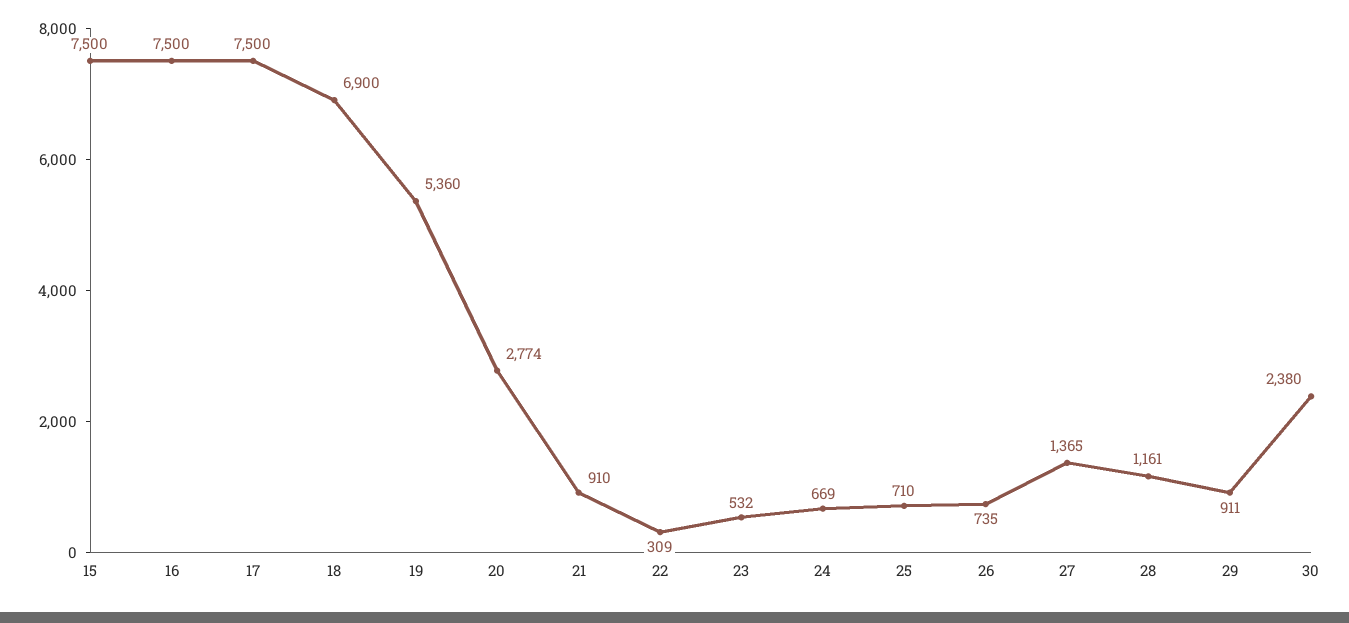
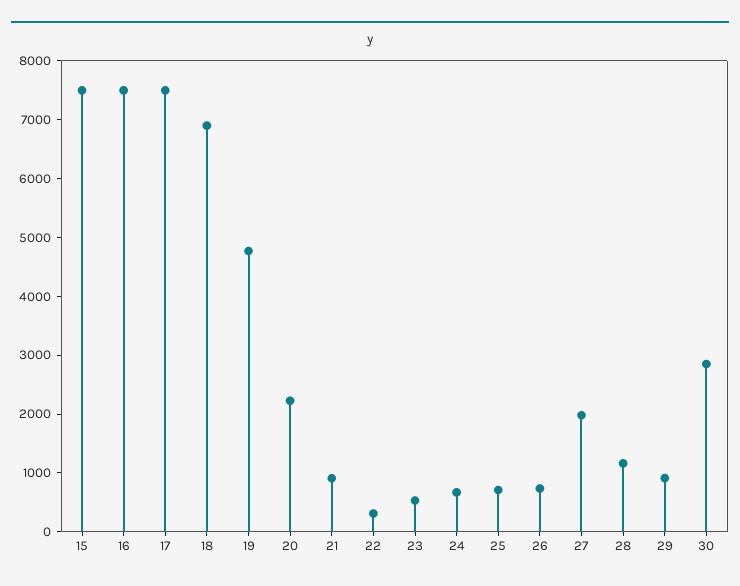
  {
    "15": 7500,
    "16": 7500,
    "17": 7500,
    "18": 6900,
-   "19": 5360,
+   "19": 4800,
-   "20": 2774,
+   "20": 2200,
    "21": 910,
    "22": 309,
    "23": 532,
    "24": 669,
    "25": 710,
    "26": 735,
-   "27": 1365,
+   "27": 2000,
    "28": 1161,
    "29": 911,
-   "30": 2380
+   "30": 2800
  }

